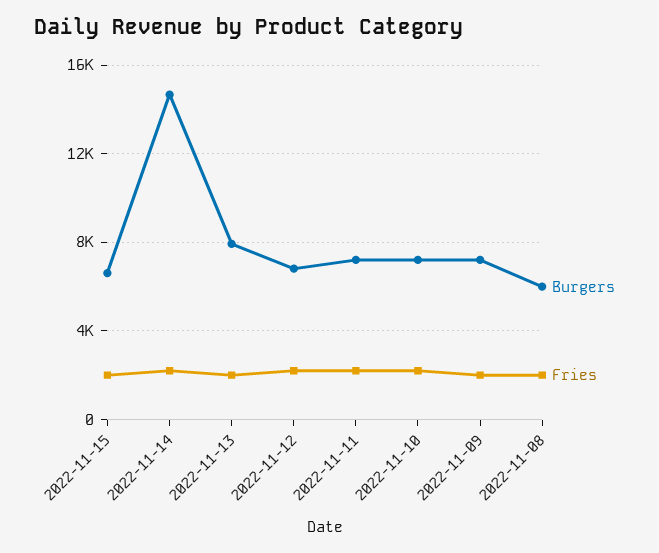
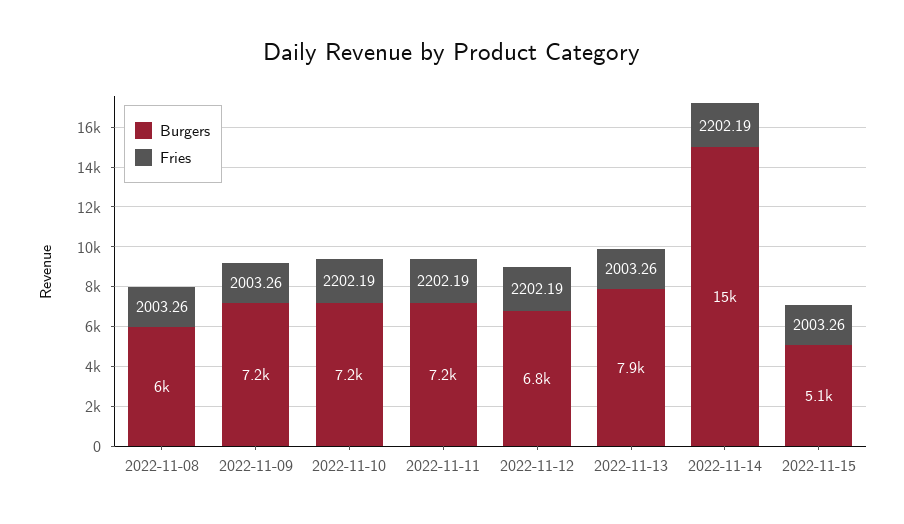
  {
    "Burgers": {
-     "2022-11-15": 6500,
+     "2022-11-15": 5100,
      "2022-11-14": 15000,
      "2022-11-13": 7900,
      "2022-11-12": 6800,
      "2022-11-11": 7200,
      "2022-11-10": 7200,
      "2022-11-09": 7200,
      "2022-11-08": 6000
    },
    "Fries": {
      "2022-11-15": 2003.26,
      "2022-11-14": 2202.19,
      "2022-11-13": 2003.26,
      "2022-11-12": 2202.19,
      "2022-11-11": 2202.19,
      "2022-11-10": 2202.19,
      "2022-11-09": 2003.26,
      "2022-11-08": 2003.26
    }
  }

